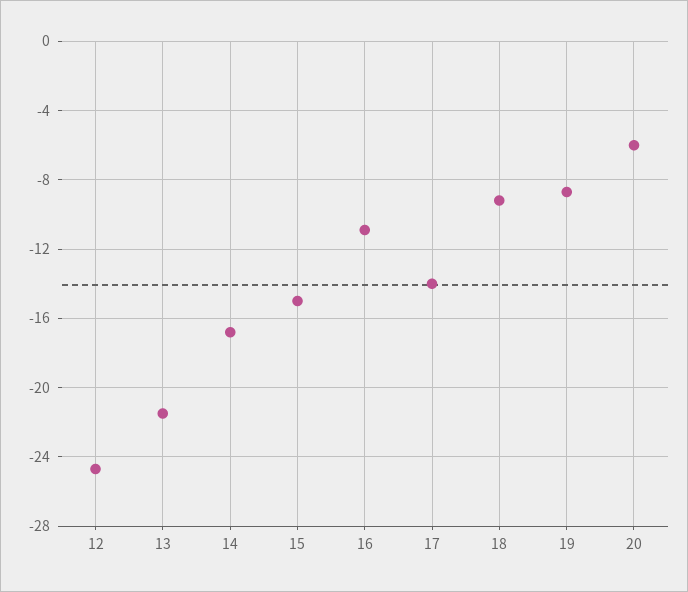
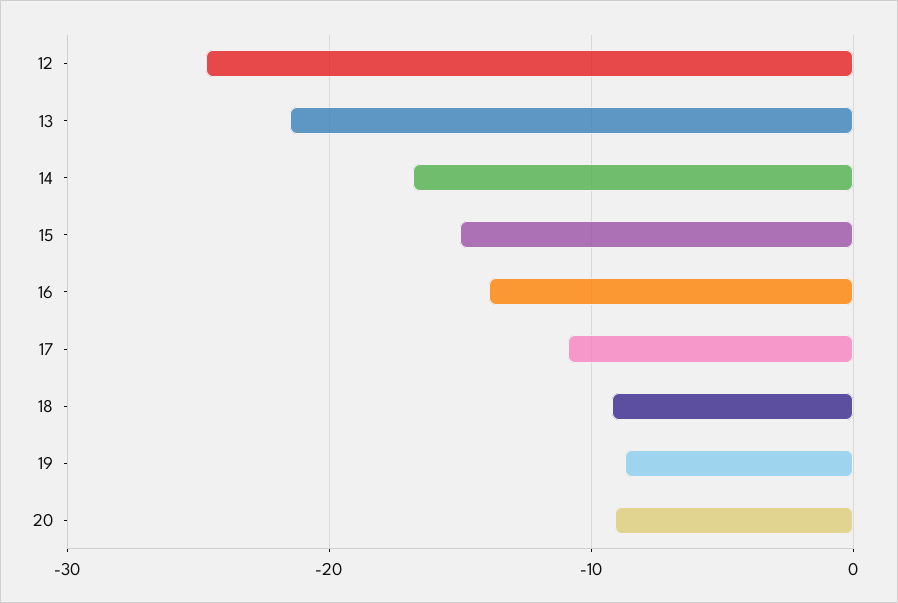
  {
    "12": -24.5,
    "13": -21.5,
    "14": -17,
    "15": -15,
-   "16": -11,
+   "16": -14,
-   "17": -14,
+   "17": -11,
    "18": -9,
    "19": -8.5,
-   "20": -6
+   "20": -9
  }

